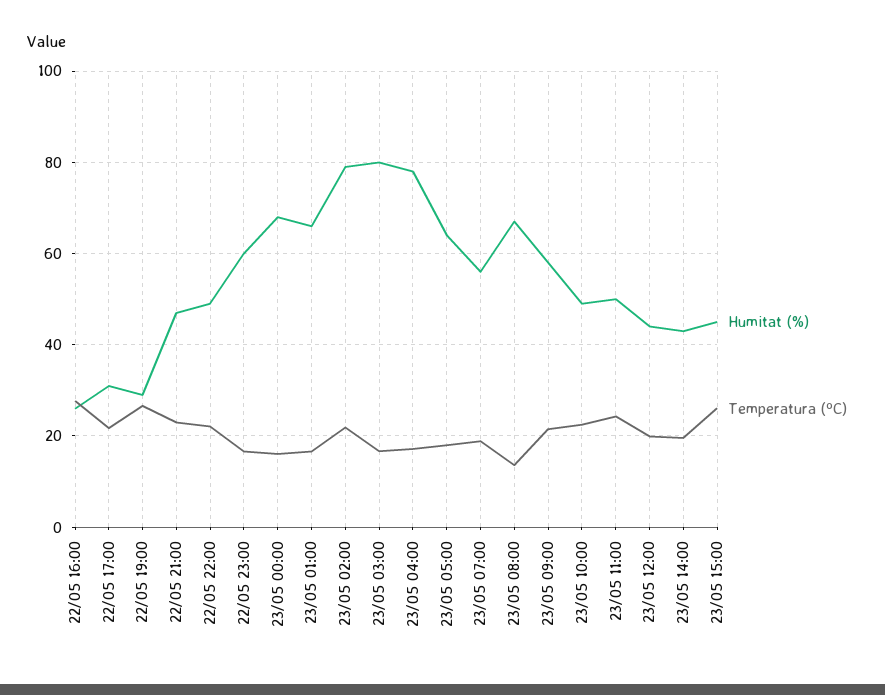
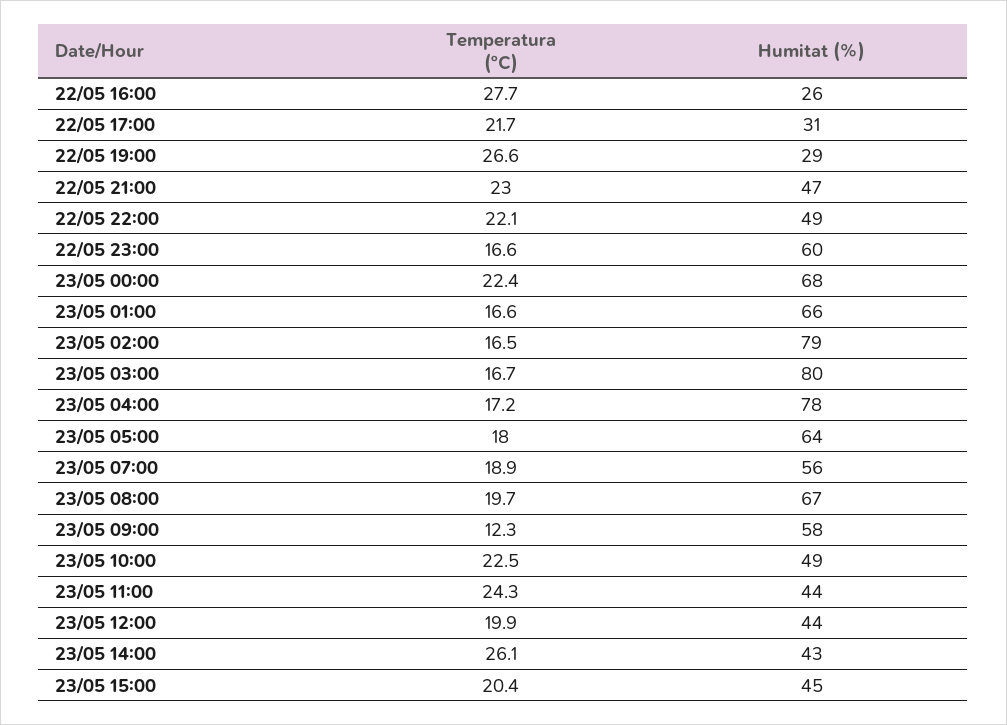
  {
    "Humitat (%)": {
      "22/05 16:00": 26,
      "22/05 17:00": 31,
      "22/05 19:00": 29,
      "22/05 21:00": 47,
      "22/05 22:00": 49,
      "22/05 23:00": 60,
      "23/05 00:00": 68,
      "23/05 01:00": 66,
      "23/05 02:00": 79,
      "23/05 03:00": 80,
      "23/05 04:00": 78,
      "23/05 05:00": 64,
      "23/05 07:00": 56,
      "23/05 08:00": 67,
      "23/05 09:00": 58,
      "23/05 10:00": 49,
-     "23/05 11:00": 50,
+     "23/05 11:00": 44,
      "23/05 12:00": 44,
      "23/05 14:00": 43,
      "23/05 15:00": 45
    },
    "Temperatura (ºC)": {
      "22/05 16:00": 27.7,
      "22/05 17:00": 21.7,
      "22/05 19:00": 26.6,
      "22/05 21:00": 23,
      "22/05 22:00": 22.1,
      "22/05 23:00": 16.6,
-     "23/05 00:00": 16,
+     "23/05 00:00": 22.4,
      "23/05 01:00": 16.6,
-     "23/05 02:00": 22,
+     "23/05 02:00": 16.5,
      "23/05 03:00": 16.7,
      "23/05 04:00": 17.2,
      "23/05 05:00": 18,
      "23/05 07:00": 18.9,
-     "23/05 08:00": 14,
+     "23/05 08:00": 19.7,
-     "23/05 09:00": 22,
+     "23/05 09:00": 12.3,
      "23/05 10:00": 22.5,
      "23/05 11:00": 24.3,
      "23/05 12:00": 19.9,
-     "23/05 14:00": 20,
+     "23/05 14:00": 26.1,
-     "23/05 15:00": 26
+     "23/05 15:00": 20.4
    }
  }

